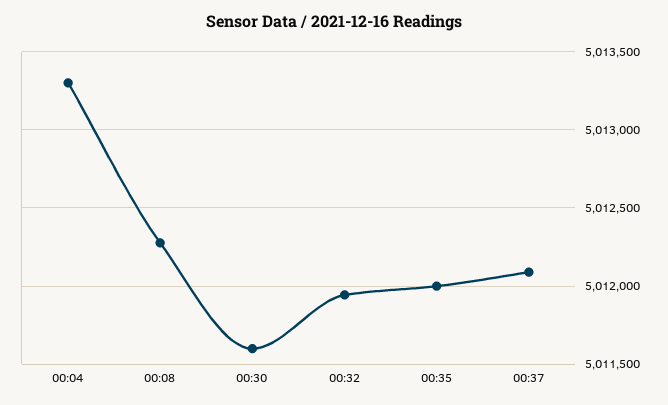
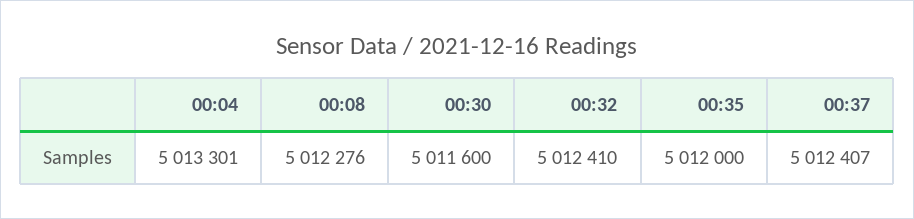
  {
    "00:04": 5013301,
    "00:08": 5012276,
    "00:30": 5011600,
-   "00:32": 5011950,
+   "00:32": 5012410,
    "00:35": 5012000,
-   "00:37": 5012100
+   "00:37": 5012407
  }

